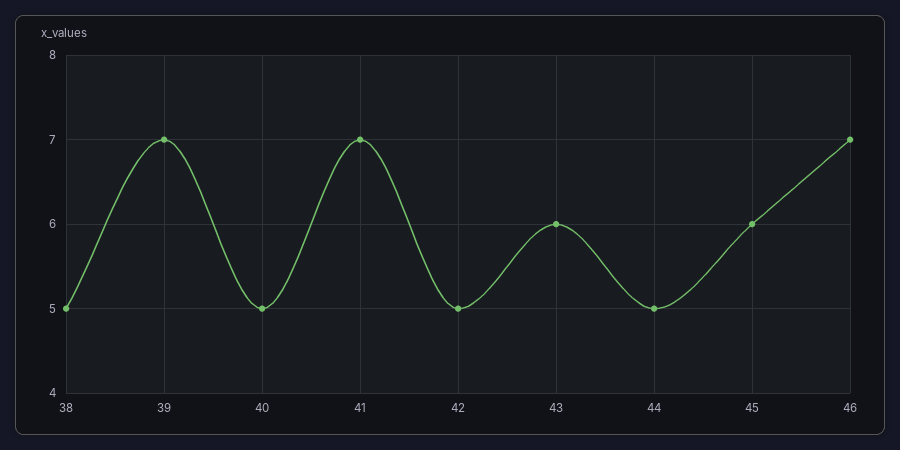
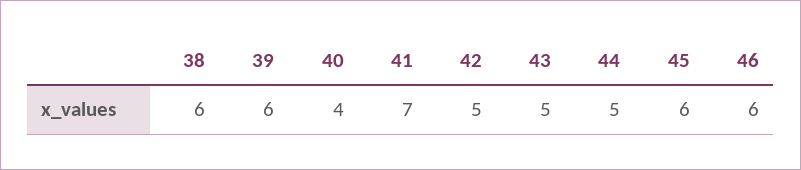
  {
-   "38": 5,
+   "38": 6,
-   "39": 7,
+   "39": 6,
-   "40": 5,
+   "40": 4,
    "41": 7,
    "42": 5,
-   "43": 6,
+   "43": 5,
    "44": 5,
    "45": 6,
-   "46": 7
+   "46": 6
  }

